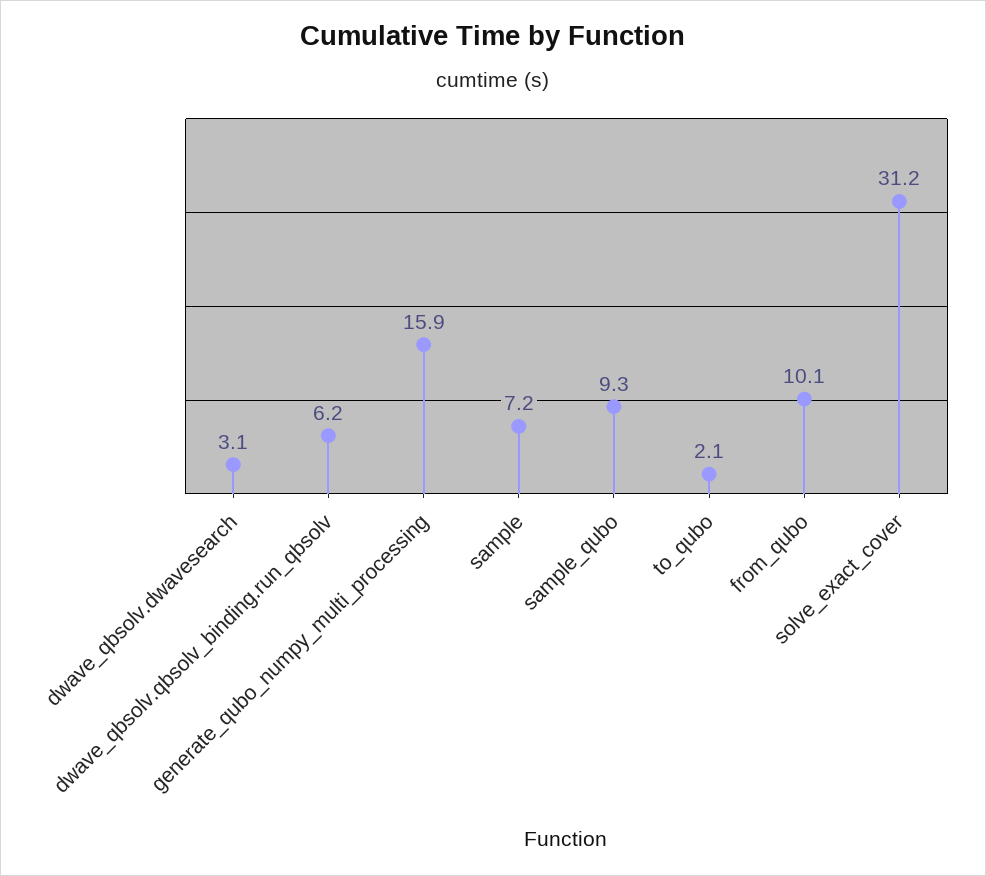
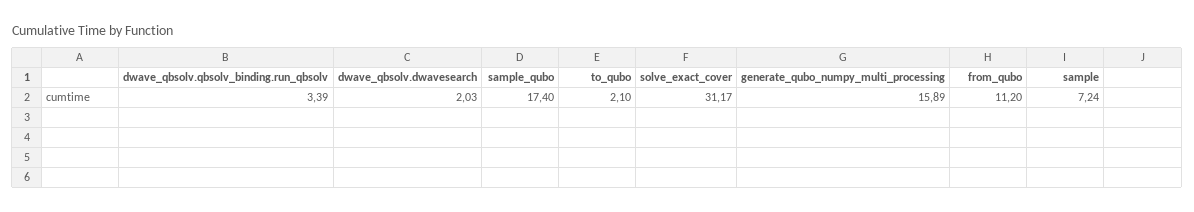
  {
-   "dwave_qbsolv.dwavesearch": 3.1,
+   "dwave_qbsolv.dwavesearch": 2.03,
-   "dwave_qbsolv.qbsolv_binding.run_qbsolv": 6.2,
+   "dwave_qbsolv.qbsolv_binding.run_qbsolv": 3.39,
    "generate_qubo_numpy_multi_processing": 15.89,
    "sample": 7.24,
-   "sample_qubo": 9.3,
+   "sample_qubo": 17.4,
    "to_qubo": 2.1,
-   "from_qubo": 10.1,
+   "from_qubo": 11.2,
    "solve_exact_cover": 31.17
  }

